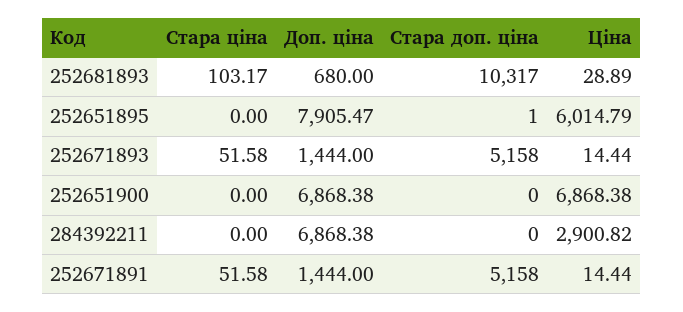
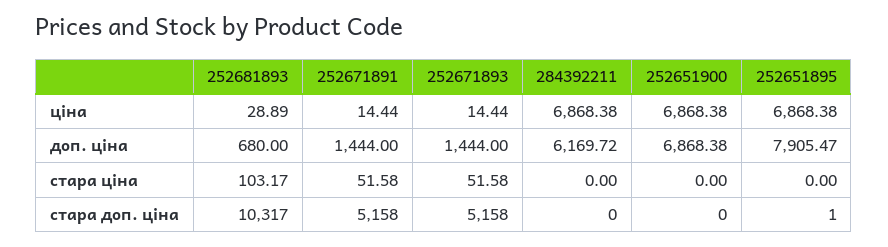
  {
    "Стара ціна": {
      "252681893": 103.17,
      "252651895": 0,
      "252671893": 51.58,
      "252651900": 0,
      "284392211": 0,
      "252671891": 51.58
    },
    "Доп. ціна": {
      "252681893": 680,
      "252651895": 7905.47,
      "252671893": 1444,
      "252651900": 6868.38,
-     "284392211": 6868.38,
+     "284392211": 6169.72,
      "252671891": 1444
    },
    "Стара доп. ціна": {
      "252681893": 10317,
      "252651895": 1,
      "252671893": 5158,
      "252651900": 0,
      "284392211": 0,
      "252671891": 5158
    },
    "Ціна": {
      "252681893": 28.89,
-     "252651895": 6014.79,
+     "252651895": 6868.38,
      "252671893": 14.44,
      "252651900": 6868.38,
-     "284392211": 2900.82,
+     "284392211": 6868.38,
      "252671891": 14.44
    }
  }

